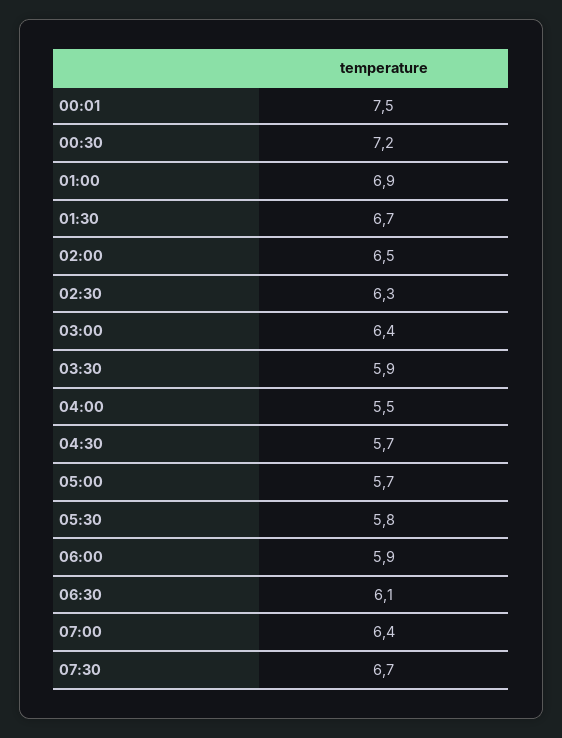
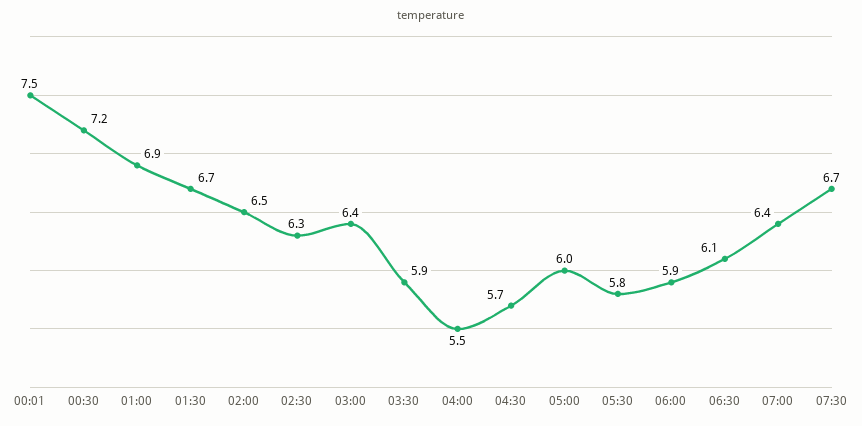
  {
    "00:01": 7.5,
    "00:30": 7.2,
    "01:00": 6.9,
    "01:30": 6.7,
    "02:00": 6.5,
    "02:30": 6.3,
    "03:00": 6.4,
    "03:30": 5.9,
    "04:00": 5.5,
    "04:30": 5.7,
-   "05:00": 5.7,
+   "05:00": 6,
    "05:30": 5.8,
    "06:00": 5.9,
    "06:30": 6.1,
    "07:00": 6.4,
    "07:30": 6.7
  }

